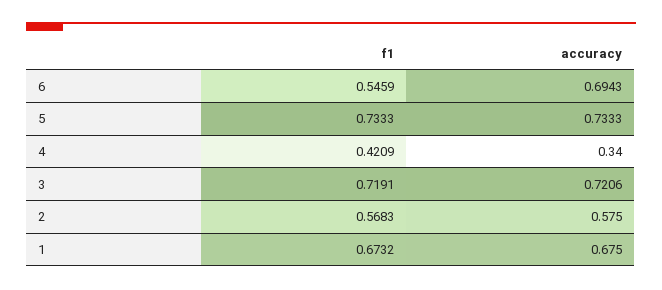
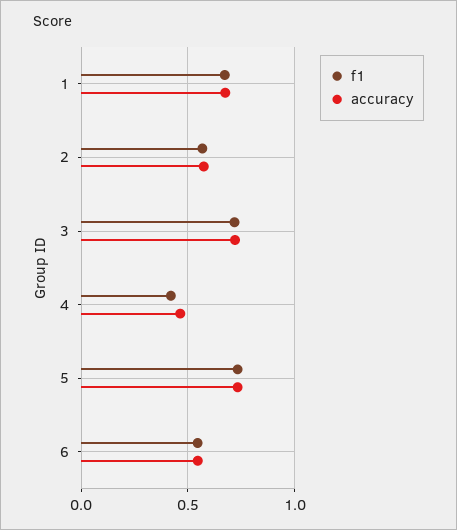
  {
    "f1": {
      "6": 0.5459,
      "5": 0.7333,
      "4": 0.4209,
      "3": 0.7191,
      "2": 0.5683,
      "1": 0.6732
    },
    "accuracy": {
-     "6": 0.6943,
+     "6": 0.55,
      "5": 0.7333,
-     "4": 0.34,
+     "4": 0.45,
      "3": 0.7206,
      "2": 0.575,
      "1": 0.675
    }
  }

